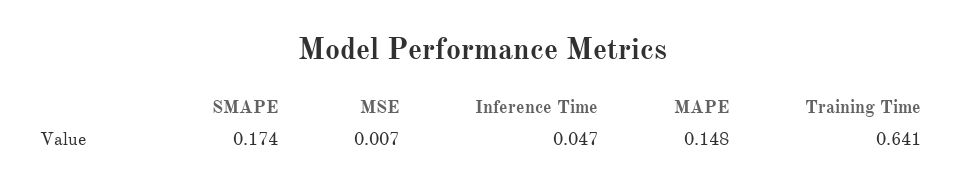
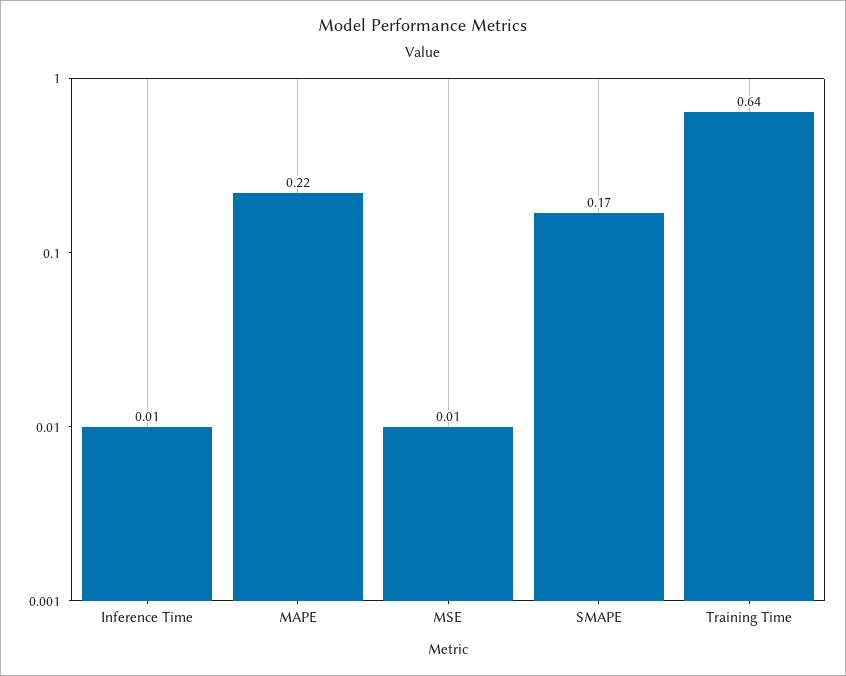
  {
    "SMAPE": 0.174,
    "MSE": 0.007,
-   "Inference Time": 0.047,
+   "Inference Time": 0.01,
-   "MAPE": 0.148,
+   "MAPE": 0.22,
    "Training Time": 0.641
  }

